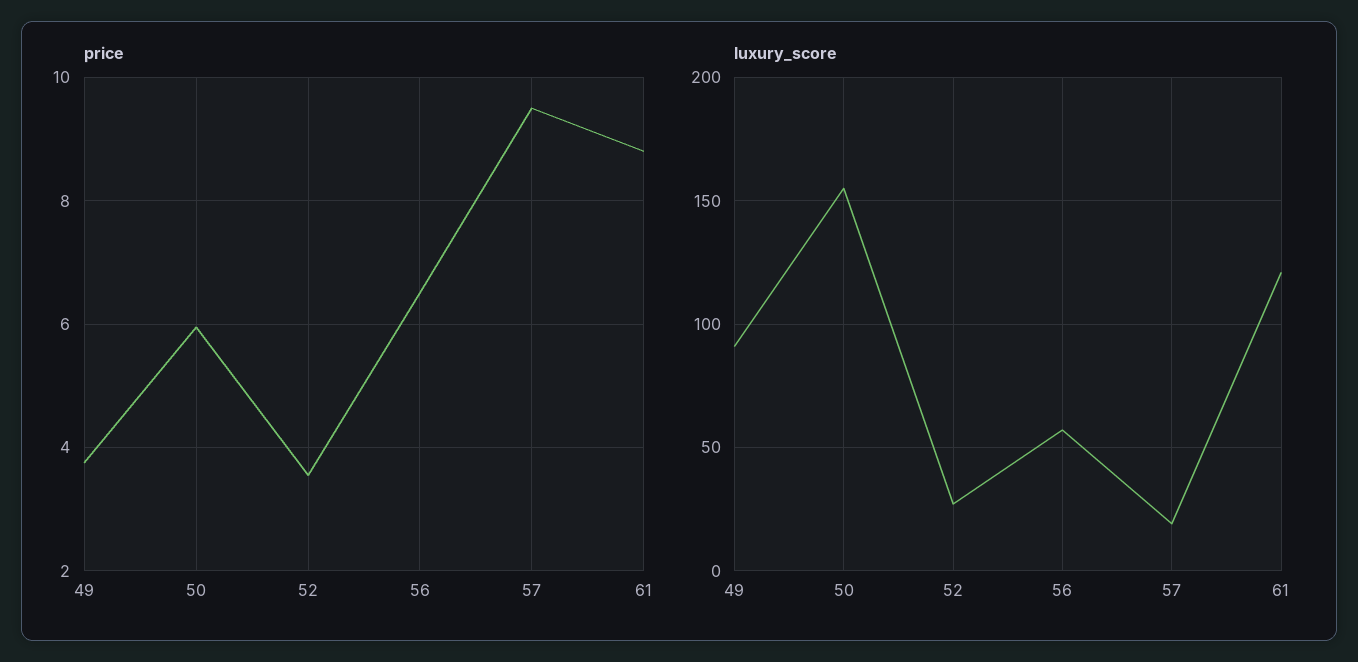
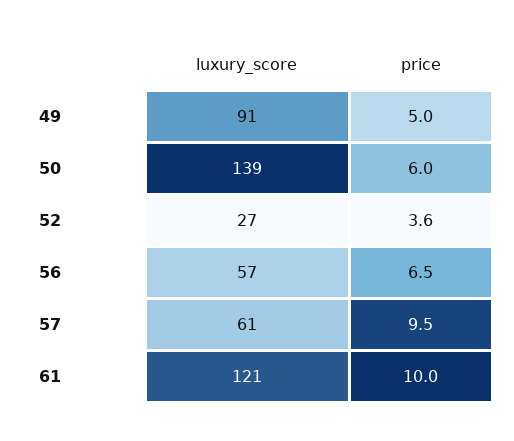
  {
    "price": {
-     "49": 3.8,
+     "49": 5,
      "50": 6,
      "52": 3.6,
      "56": 6.5,
      "57": 9.5,
-     "61": 8.8
+     "61": 10
    },
    "luxury_score": {
      "49": 91,
-     "50": 155,
+     "50": 139,
      "52": 27,
      "56": 57,
-     "57": 20,
+     "57": 61,
      "61": 121
    }
  }

